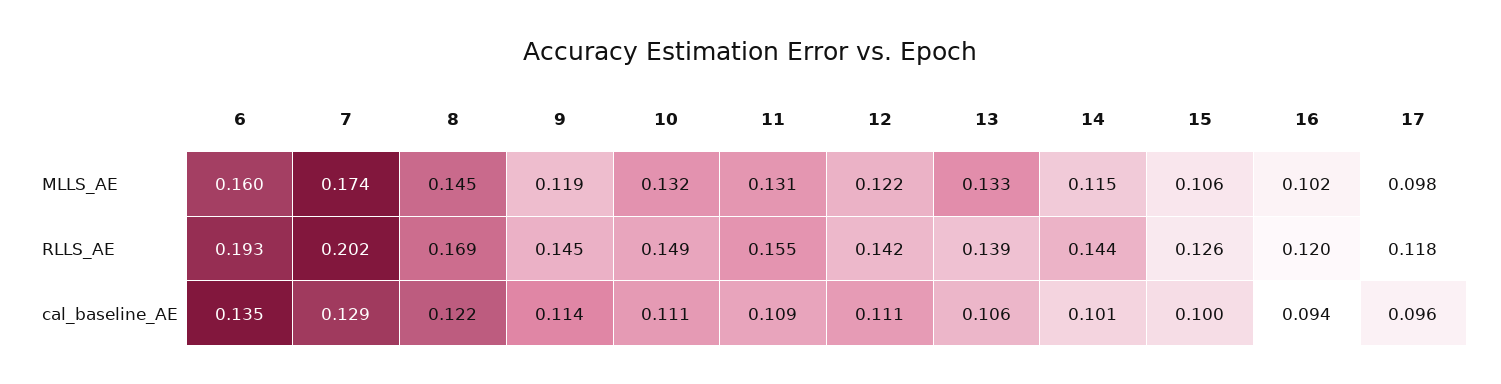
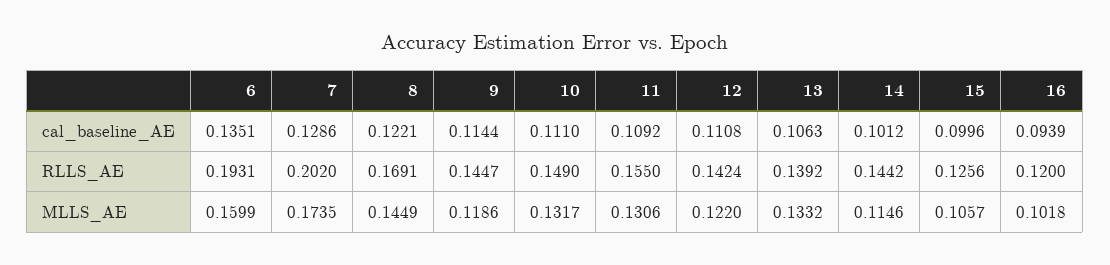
  {
    "6": {
      "MLLS_AE": 0.1599,
      "RLLS_AE": 0.1931,
      "cal_baseline_AE": 0.1351
    },
    "7": {
      "MLLS_AE": 0.1735,
      "RLLS_AE": 0.202,
      "cal_baseline_AE": 0.1286
    },
    "8": {
      "MLLS_AE": 0.1449,
      "RLLS_AE": 0.1691,
      "cal_baseline_AE": 0.1221
    },
    "9": {
      "MLLS_AE": 0.1186,
      "RLLS_AE": 0.1447,
      "cal_baseline_AE": 0.1144
    },
    "10": {
      "MLLS_AE": 0.1317,
      "RLLS_AE": 0.149,
      "cal_baseline_AE": 0.111
    },
    "11": {
      "MLLS_AE": 0.1306,
      "RLLS_AE": 0.155,
      "cal_baseline_AE": 0.1092
    },
    "12": {
      "MLLS_AE": 0.122,
      "RLLS_AE": 0.1424,
      "cal_baseline_AE": 0.1108
    },
    "13": {
      "MLLS_AE": 0.1332,
      "RLLS_AE": 0.1392,
      "cal_baseline_AE": 0.1063
    },
    "14": {
      "MLLS_AE": 0.1146,
      "RLLS_AE": 0.1442,
      "cal_baseline_AE": 0.1012
    },
    "15": {
      "MLLS_AE": 0.1057,
      "RLLS_AE": 0.1256,
      "cal_baseline_AE": 0.0996
    },
    "16": {
      "MLLS_AE": 0.1018,
      "RLLS_AE": 0.12,
      "cal_baseline_AE": 0.0939
-   },
+   }
-   "17": {
-     "MLLS_AE": 0.098,
-     "RLLS_AE": 0.118,
-     "cal_baseline_AE": 0.096
-   }
  }

